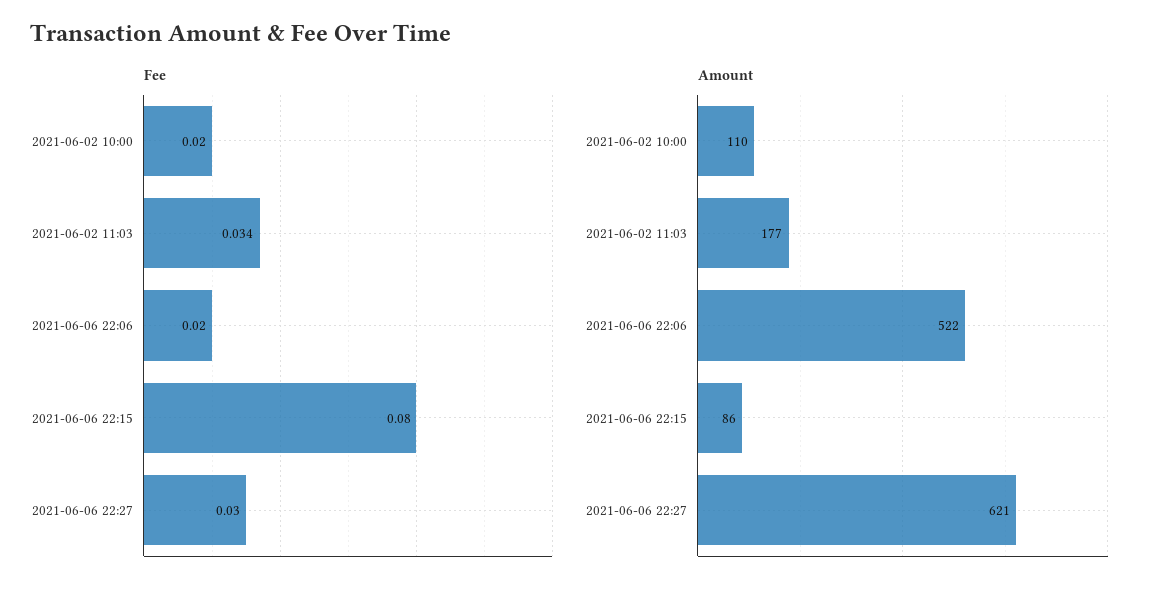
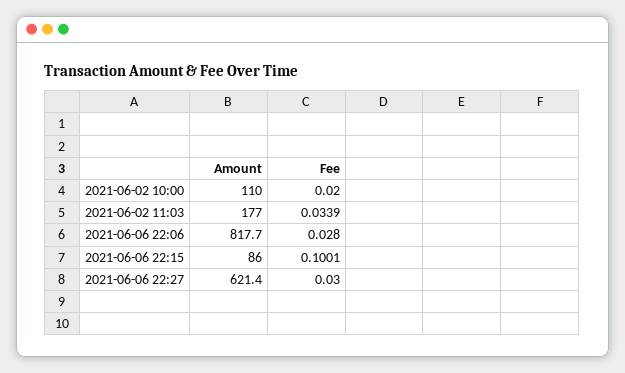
  {
    "Fee": {
      "2021-06-02 10:00": 0.02,
      "2021-06-02 11:03": 0.0339,
-     "2021-06-06 22:06": 0.02,
+     "2021-06-06 22:06": 0.028,
-     "2021-06-06 22:15": 0.08,
+     "2021-06-06 22:15": 0.1001,
      "2021-06-06 22:27": 0.03
    },
    "Amount": {
      "2021-06-02 10:00": 110,
      "2021-06-02 11:03": 177,
-     "2021-06-06 22:06": 522,
+     "2021-06-06 22:06": 817.7,
      "2021-06-06 22:15": 86,
      "2021-06-06 22:27": 621.4
    }
  }

